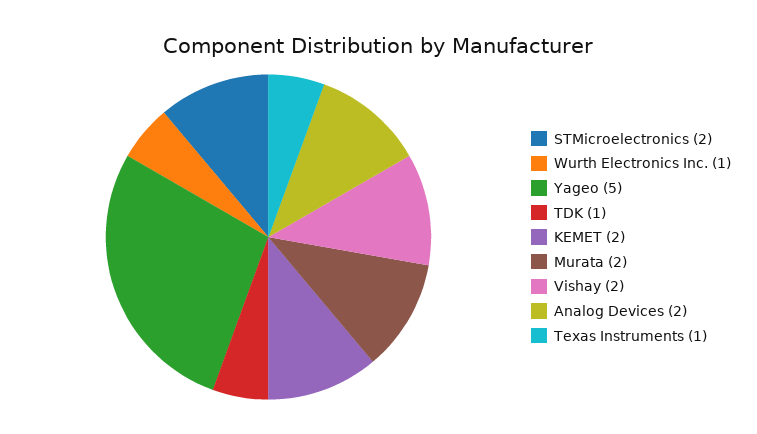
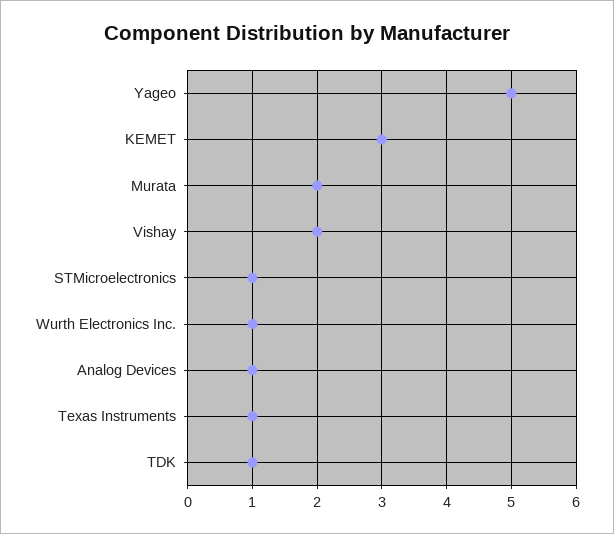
  {
-   "STMicroelectronics": 2,
+   "STMicroelectronics": 1,
    "Wurth Electronics Inc.": 1,
    "Yageo": 5,
    "TDK": 1,
-   "KEMET": 2,
+   "KEMET": 3,
    "Murata": 2,
    "Vishay": 2,
-   "Analog Devices": 2,
+   "Analog Devices": 1,
    "Texas Instruments": 1
  }

